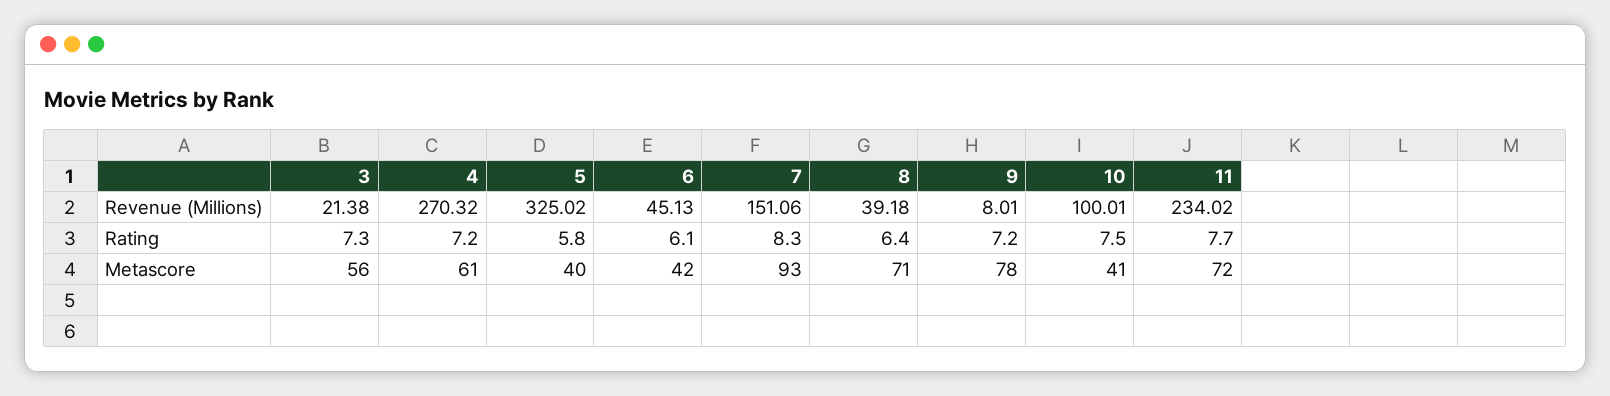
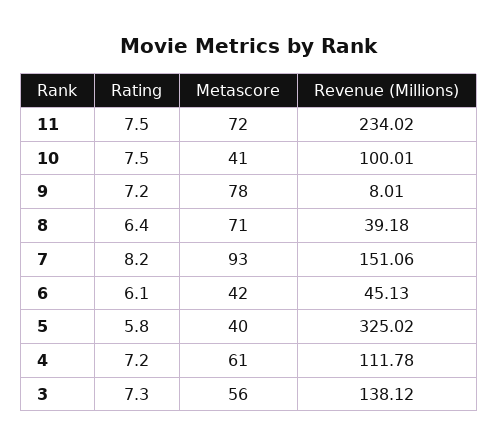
  {
    "3": {
-     "Revenue (Millions)": 21.38,
+     "Revenue (Millions)": 138.12,
      "Rating": 7.3,
      "Metascore": 56
    },
    "4": {
-     "Revenue (Millions)": 270.32,
+     "Revenue (Millions)": 111.78,
      "Rating": 7.2,
      "Metascore": 61
    },
    "5": {
      "Revenue (Millions)": 325.02,
      "Rating": 5.8,
      "Metascore": 40
    },
    "6": {
      "Revenue (Millions)": 45.13,
      "Rating": 6.1,
      "Metascore": 42
    },
    "7": {
      "Revenue (Millions)": 151.06,
-     "Rating": 8.3,
+     "Rating": 8.2,
      "Metascore": 93
    },
    "8": {
      "Revenue (Millions)": 39.18,
      "Rating": 6.4,
      "Metascore": 71
    },
    "9": {
      "Revenue (Millions)": 8.01,
      "Rating": 7.2,
      "Metascore": 78
    },
    "10": {
      "Revenue (Millions)": 100.01,
      "Rating": 7.5,
      "Metascore": 41
    },
    "11": {
      "Revenue (Millions)": 234.02,
-     "Rating": 7.7,
+     "Rating": 7.5,
      "Metascore": 72
    }
  }

